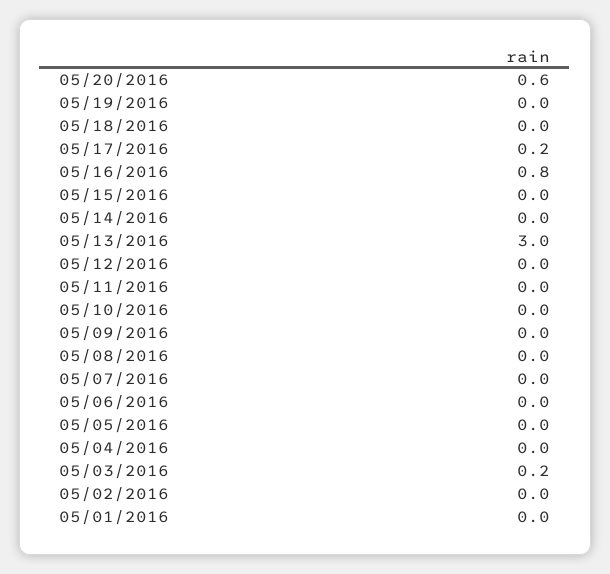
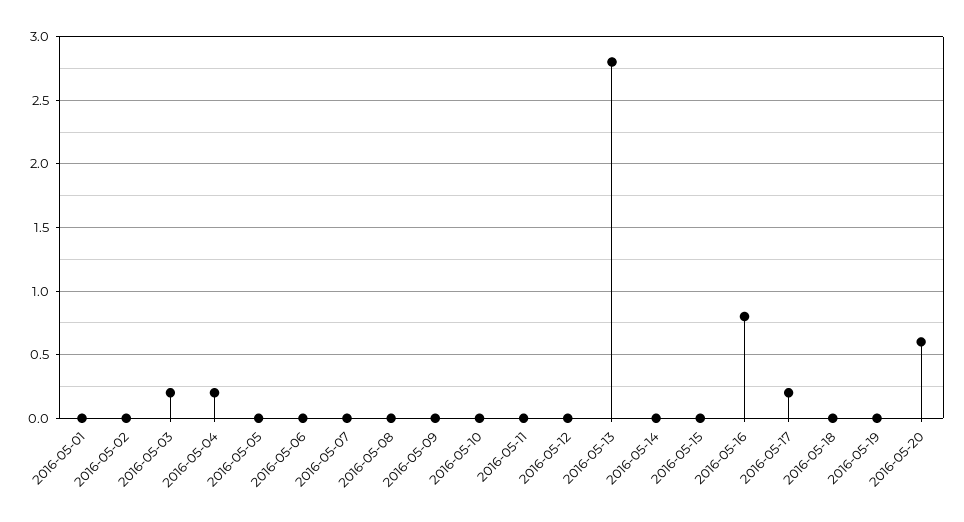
  {
    "05/20/2016": 0.6,
    "05/19/2016": 0,
    "05/18/2016": 0,
    "05/17/2016": 0.2,
    "05/16/2016": 0.8,
    "05/15/2016": 0,
    "05/14/2016": 0,
-   "05/13/2016": 3,
+   "05/13/2016": 2.8,
    "05/12/2016": 0,
    "05/11/2016": 0,
    "05/10/2016": 0,
    "05/09/2016": 0,
    "05/08/2016": 0,
    "05/07/2016": 0,
    "05/06/2016": 0,
    "05/05/2016": 0,
-   "05/04/2016": 0,
+   "05/04/2016": 0.2,
    "05/03/2016": 0.2,
    "05/02/2016": 0,
    "05/01/2016": 0
  }

